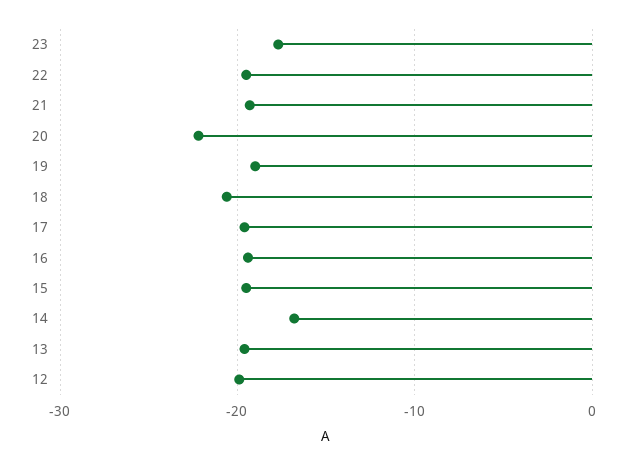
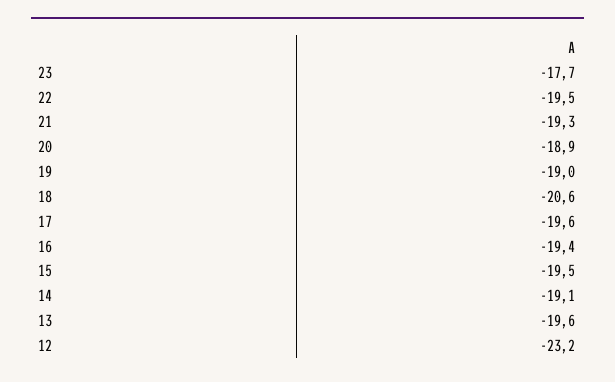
  {
    "23": -17.7,
    "22": -19.5,
    "21": -19.3,
-   "20": -22,
+   "20": -18.9,
    "19": -19,
    "18": -20.6,
    "17": -19.6,
    "16": -19.4,
    "15": -19.5,
-   "14": -17,
+   "14": -19.1,
    "13": -19.6,
-   "12": -20
+   "12": -23.2
  }

